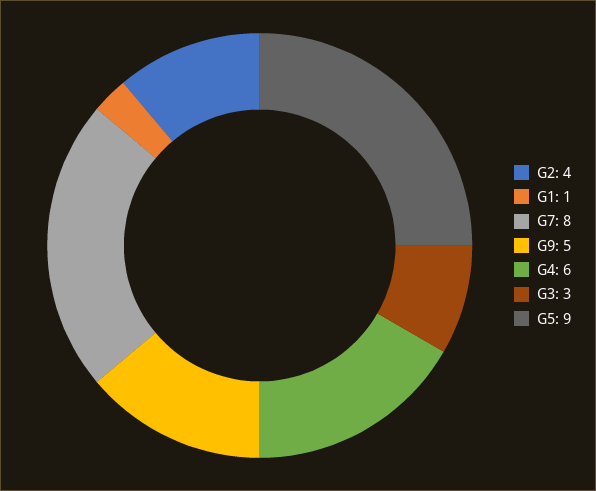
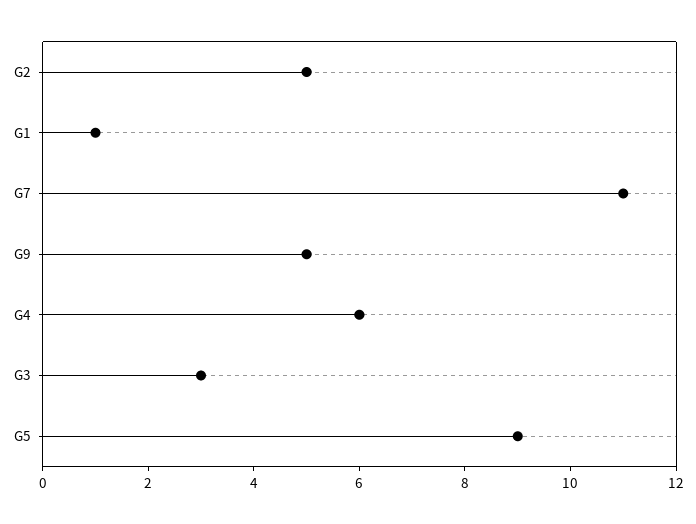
  {
-   "G2": 4,
+   "G2": 5,
    "G1": 1,
-   "G7": 8,
+   "G7": 11,
    "G9": 5,
    "G4": 6,
    "G3": 3,
    "G5": 9
  }

